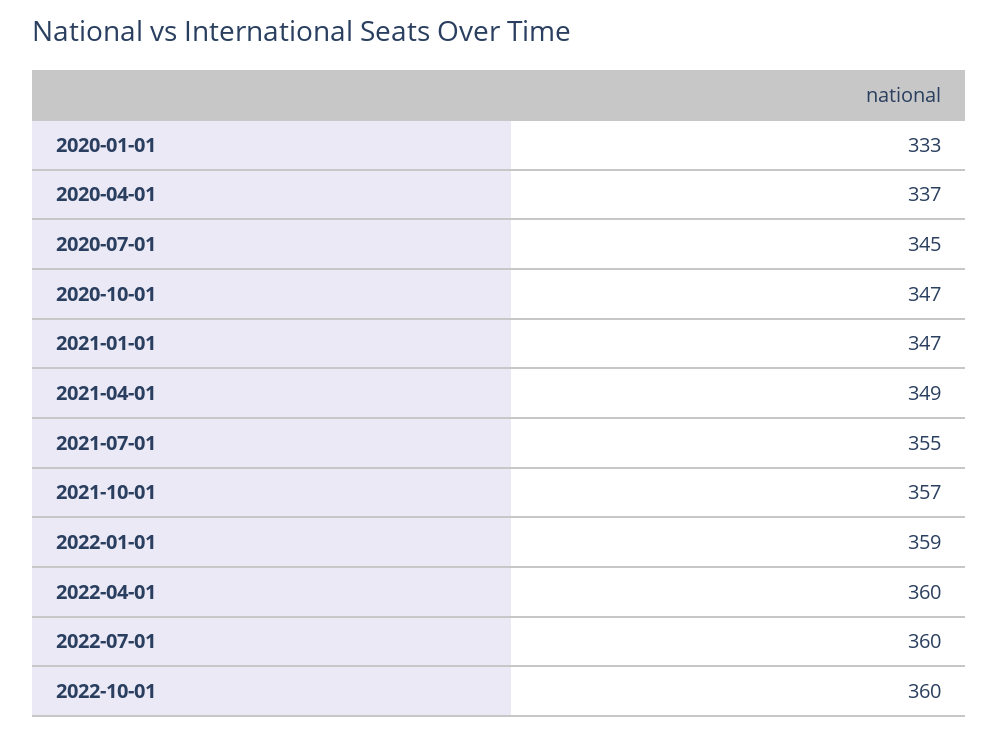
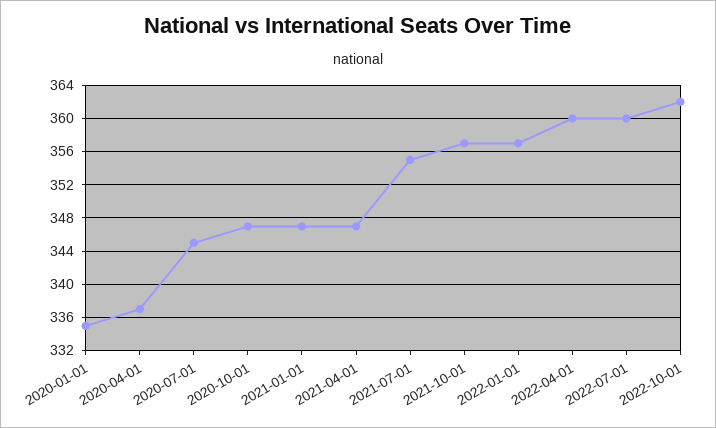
  {
-   "2020-01-01": 333,
+   "2020-01-01": 335,
    "2020-04-01": 337,
    "2020-07-01": 345,
    "2020-10-01": 347,
    "2021-01-01": 347,
-   "2021-04-01": 349,
+   "2021-04-01": 347,
    "2021-07-01": 355,
    "2021-10-01": 357,
-   "2022-01-01": 359,
+   "2022-01-01": 357,
    "2022-04-01": 360,
    "2022-07-01": 360,
-   "2022-10-01": 360
+   "2022-10-01": 362
  }

